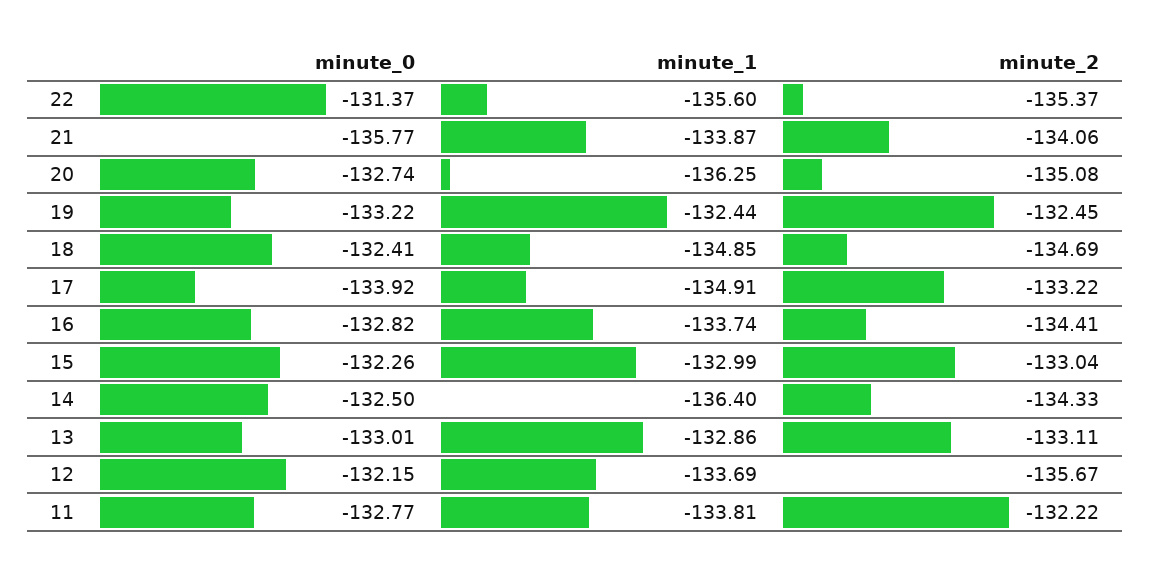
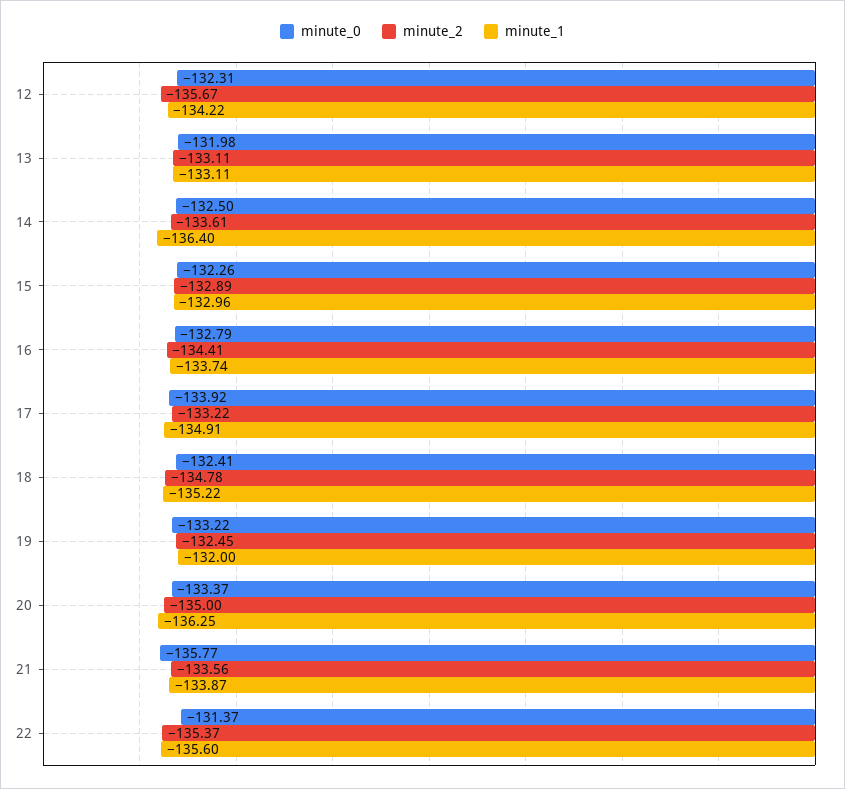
  {
    "minute_0": {
      "22": -131.37,
      "21": -135.77,
-     "20": -132.74,
+     "20": -133.37,
      "19": -133.22,
      "18": -132.41,
      "17": -133.92,
-     "16": -132.82,
+     "16": -132.79,
      "15": -132.26,
      "14": -132.5,
-     "13": -133.01,
+     "13": -131.98,
-     "12": -132.15,
+     "12": -132.31
-     "11": -132.77
    },
    "minute_1": {
      "22": -135.6,
      "21": -133.87,
      "20": -136.25,
-     "19": -132.44,
+     "19": -132,
-     "18": -134.85,
+     "18": -135.22,
      "17": -134.91,
      "16": -133.74,
-     "15": -132.99,
+     "15": -132.96,
      "14": -136.4,
-     "13": -132.86,
+     "13": -133.11,
-     "12": -133.69,
+     "12": -134.22
-     "11": -133.81
    },
    "minute_2": {
      "22": -135.37,
-     "21": -134.06,
+     "21": -133.56,
-     "20": -135.08,
+     "20": -135,
      "19": -132.45,
-     "18": -134.69,
+     "18": -134.78,
      "17": -133.22,
      "16": -134.41,
-     "15": -133.04,
+     "15": -132.89,
-     "14": -134.33,
+     "14": -133.61,
      "13": -133.11,
-     "12": -135.67,
+     "12": -135.67
-     "11": -132.22
    }
  }

